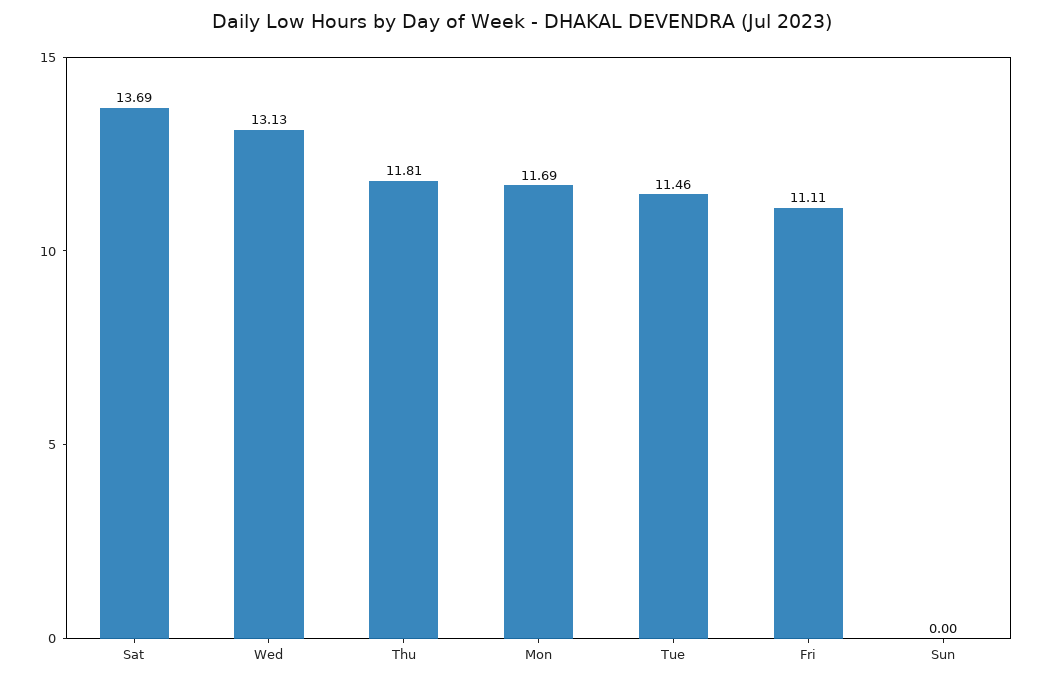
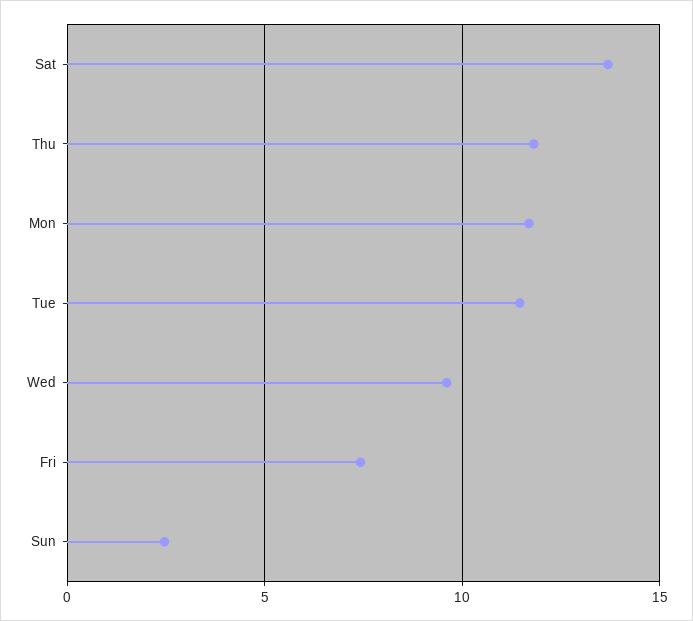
  {
    "Sat": 13.69,
-   "Wed": 13.13,
+   "Wed": 9.5,
    "Thu": 11.81,
    "Mon": 11.69,
    "Tue": 11.46,
-   "Fri": 11.11,
+   "Fri": 7.5,
-   "Sun": 0
+   "Sun": 2.5
  }

